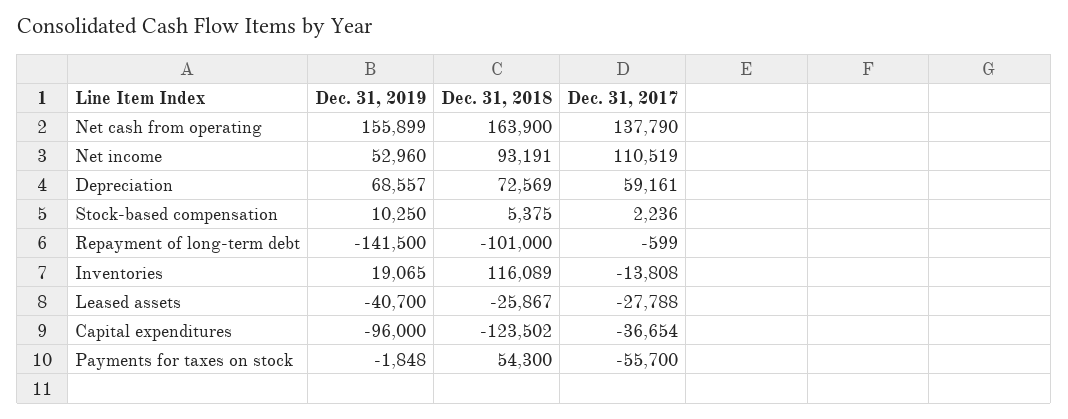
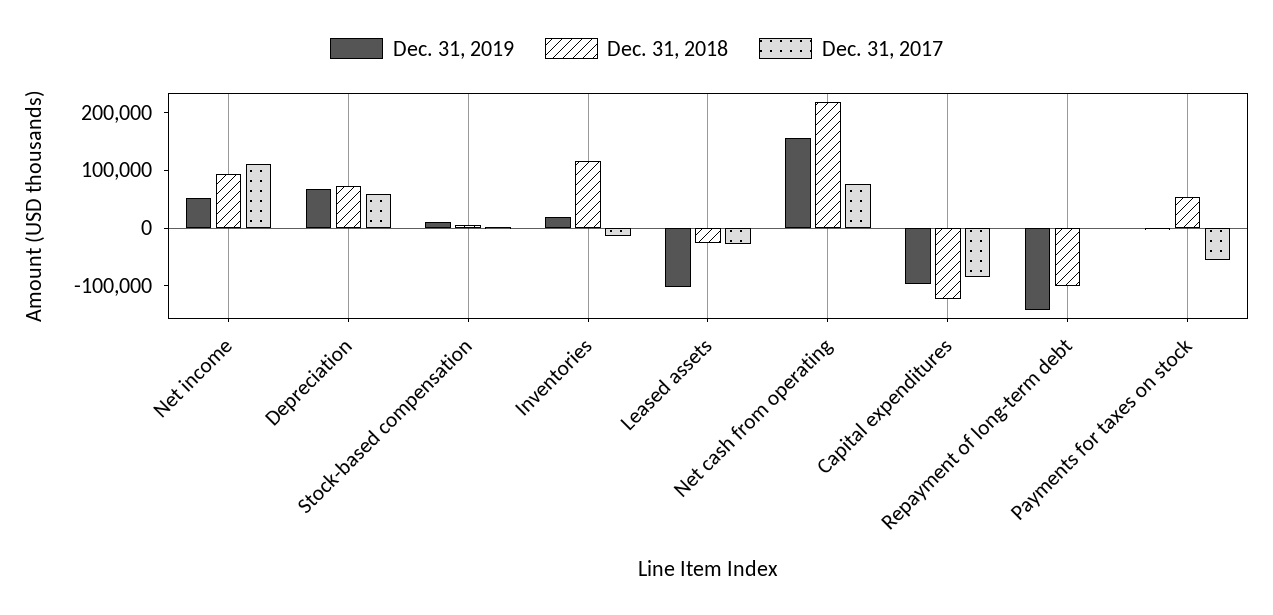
  {
    "Dec. 31, 2019": {
      "Net cash from operating": 155899,
      "Net income": 52960,
      "Depreciation": 68557,
      "Stock-based compensation": 10250,
      "Repayment of long-term debt": -141500,
      "Inventories": 19065,
-     "Leased assets": -40700,
+     "Leased assets": -100000,
      "Capital expenditures": -96000,
      "Payments for taxes on stock": -1848
    },
    "Dec. 31, 2018": {
-     "Net cash from operating": 163900,
+     "Net cash from operating": 220000,
      "Net income": 93191,
      "Depreciation": 72569,
      "Stock-based compensation": 5375,
      "Repayment of long-term debt": -101000,
      "Inventories": 116089,
      "Leased assets": -25867,
      "Capital expenditures": -123502,
      "Payments for taxes on stock": 54300
    },
    "Dec. 31, 2017": {
-     "Net cash from operating": 137790,
+     "Net cash from operating": 80000,
      "Net income": 110519,
      "Depreciation": 59161,
      "Stock-based compensation": 2236,
      "Repayment of long-term debt": -599,
      "Inventories": -13808,
      "Leased assets": -27788,
-     "Capital expenditures": -36654,
+     "Capital expenditures": -80000,
      "Payments for taxes on stock": -55700
    }
  }

